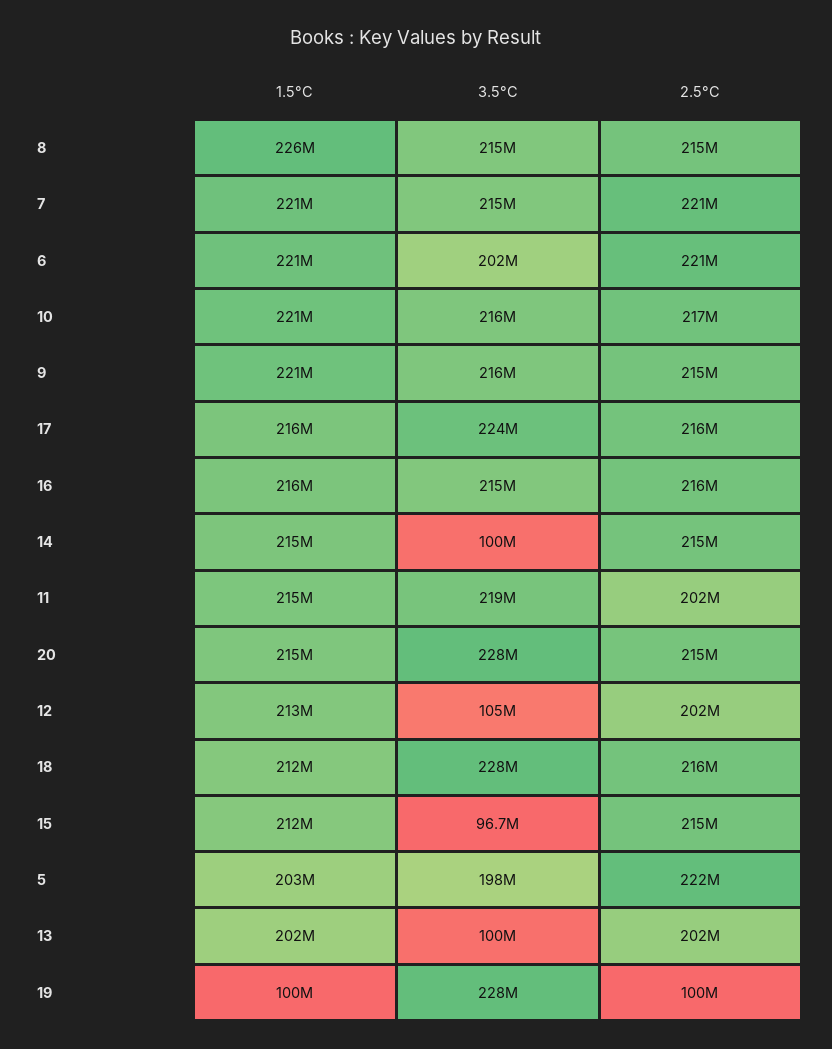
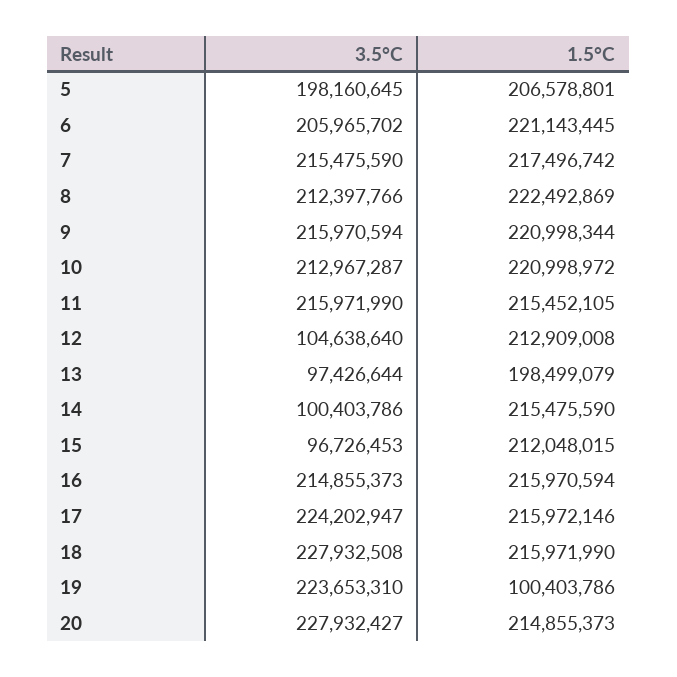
  {
    "1.5°C": {
-     "8": 226000000,
+     "8": 222492869,
-     "7": 221000000,
+     "7": 217496742,
      "6": 221143445,
      "10": 220998972,
      "9": 220998344,
      "17": 215972146,
      "16": 215970594,
      "14": 215475590,
      "11": 215452105,
      "20": 214855373,
      "12": 212909008,
-     "18": 212000000,
+     "18": 215971990,
      "15": 212048015,
-     "5": 203000000,
+     "5": 206578801,
-     "13": 202000000,
+     "13": 198499079,
      "19": 100403786
    },
    "3.5°C": {
-     "8": 215000000,
+     "8": 212397766,
      "7": 215475590,
-     "6": 202000000,
+     "6": 205965702,
-     "10": 216000000,
+     "10": 212967287,
      "9": 215970594,
      "17": 224202947,
      "16": 214855373,
      "14": 100403786,
-     "11": 219000000,
+     "11": 215971990,
      "20": 227932427,
      "12": 104638640,
      "18": 227932508,
      "15": 96726453,
      "5": 198160645,
-     "13": 100000000,
+     "13": 97426644,
-     "19": 228000000
+     "19": 223653310
-   },
+   }
-   "2.5°C": {
-     "8": 215000000,
-     "7": 221000000,
-     "6": 221000000,
-     "10": 217000000,
-     "9": 215000000,
-     "17": 216000000,
-     "16": 216000000,
-     "14": 215000000,
-     "11": 202000000,
-     "20": 215000000,
-     "12": 202000000,
-     "18": 216000000,
-     "15": 215000000,
-     "5": 222000000,
-     "13": 202000000,
-     "19": 100000000
-   }
  }

